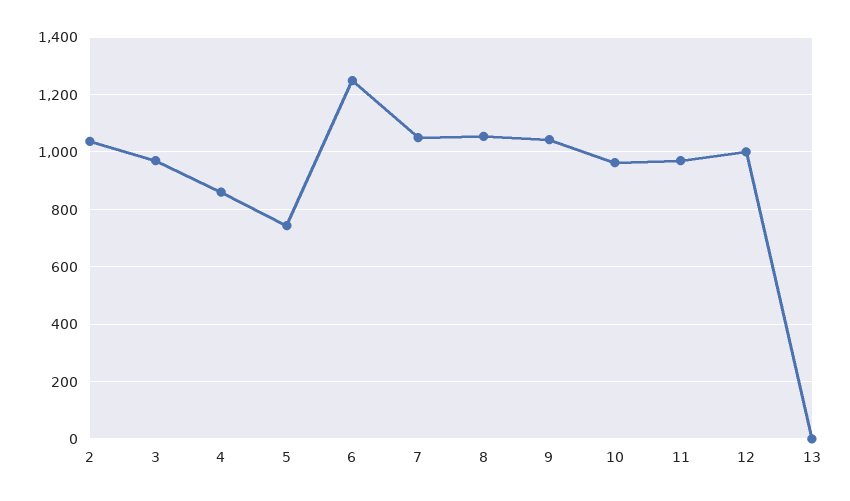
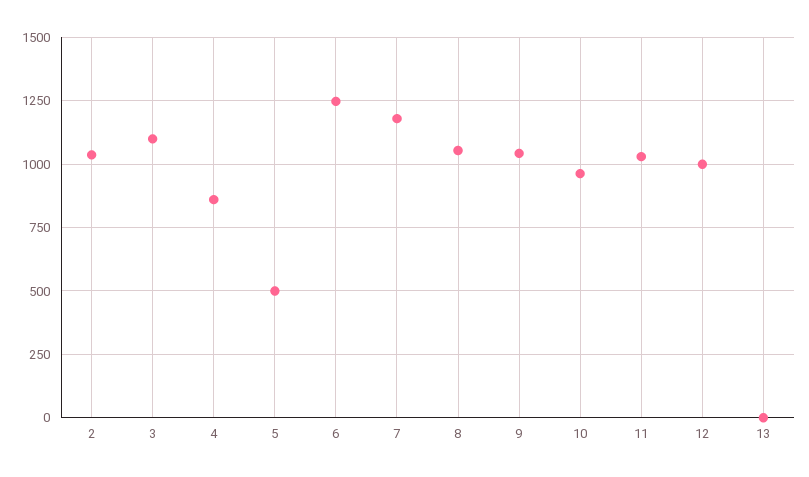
  {
    "2": 1025,
-   "3": 975,
+   "3": 1100,
    "4": 850,
-   "5": 750,
+   "5": 500,
    "6": 1250,
-   "7": 1050,
+   "7": 1175,
    "8": 1050,
    "9": 1050,
    "10": 975,
-   "11": 975,
+   "11": 1025,
    "12": 1000,
    "13": 0
  }

